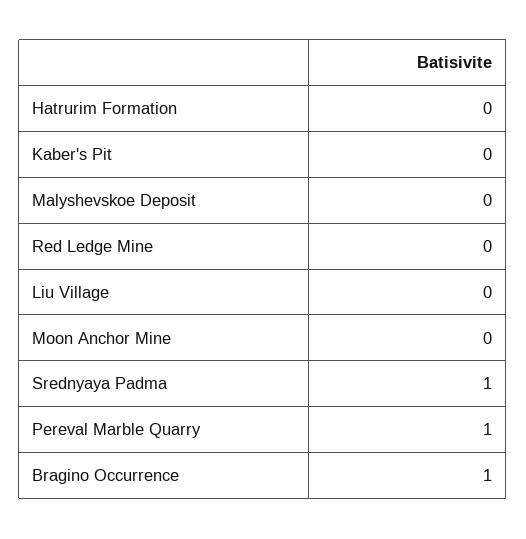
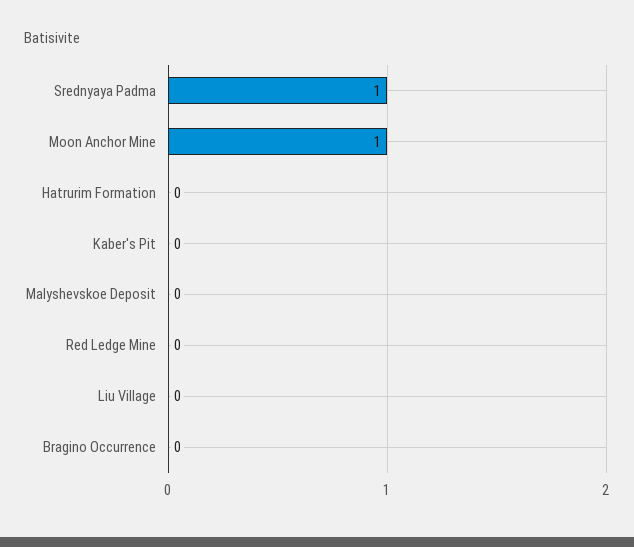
  {
    "Hatrurim Formation": 0,
    "Kaber's Pit": 0,
    "Malyshevskoe Deposit": 0,
    "Red Ledge Mine": 0,
    "Liu Village": 0,
-   "Moon Anchor Mine": 0,
+   "Moon Anchor Mine": 1,
    "Srednyaya Padma": 1,
-   "Pereval Marble Quarry": 1,
-   "Bragino Occurrence": 1
+   "Bragino Occurrence": 0
  }

